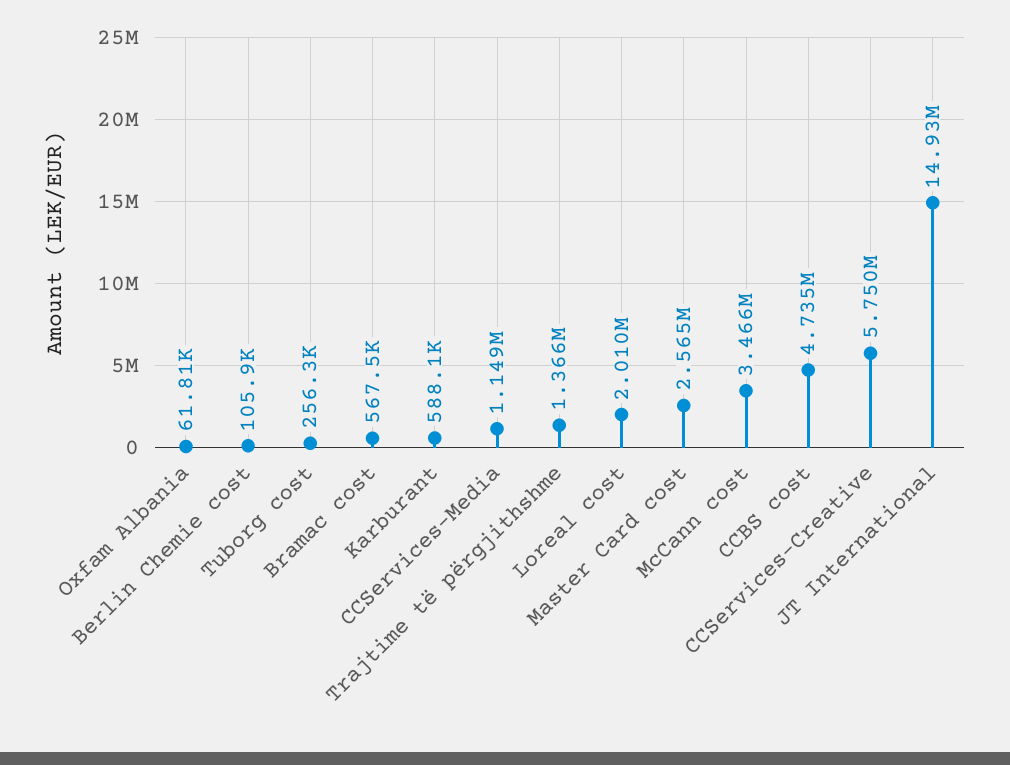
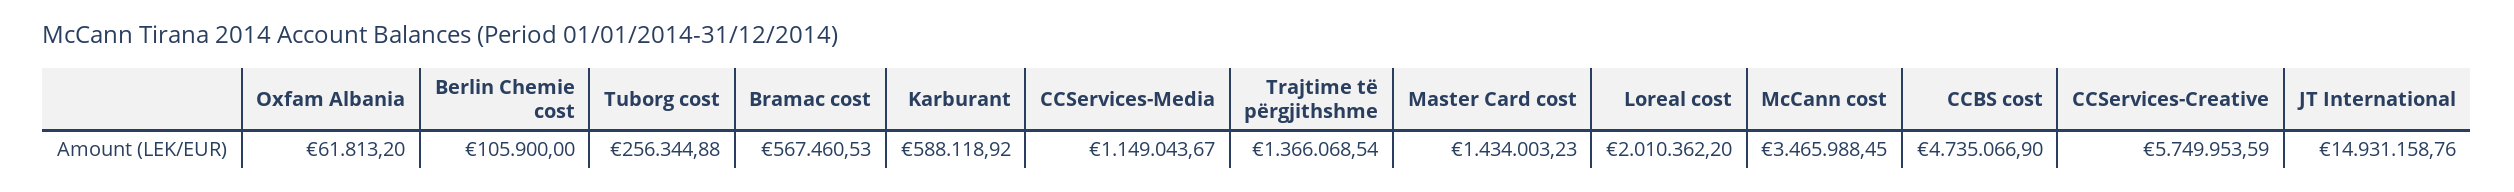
  {
    "Oxfam Albania": 61813.2,
    "Berlin Chemie cost": 105900,
    "Tuborg cost": 256344.88,
    "Bramac cost": 567460.53,
    "Karburant": 588118.92,
    "CCServices-Media": 1149043.67,
    "Trajtime të përgjithshme": 1366068.54,
    "Loreal cost": 2010362.2,
-   "Master Card cost": 2565000,
+   "Master Card cost": 1434003.23,
    "McCann cost": 3465988.45,
    "CCBS cost": 4735066.9,
    "CCServices-Creative": 5749953.59,
    "JT International": 14931158.76
  }

